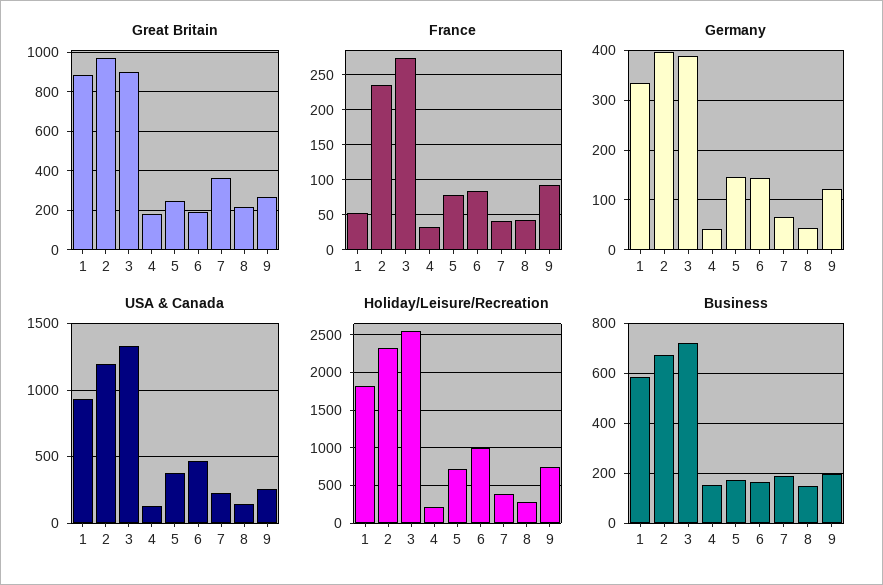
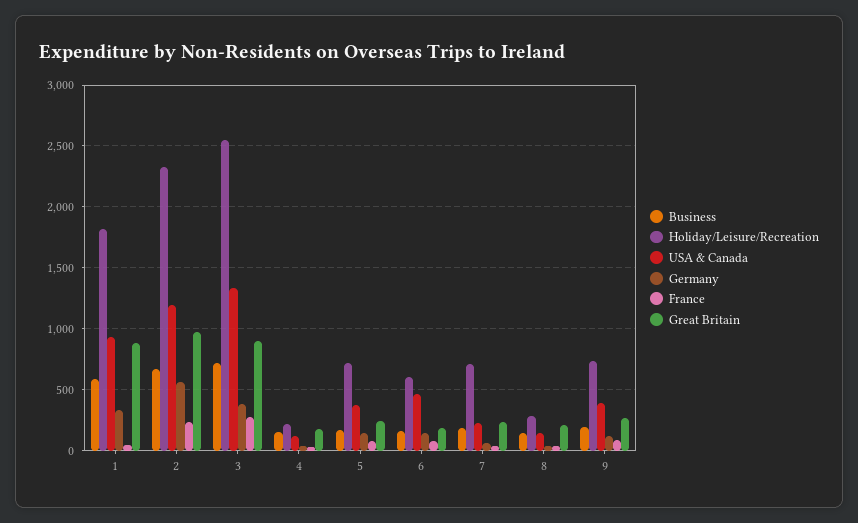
  {
    "Great Britain": {
      "1": 900,
      "2": 950,
      "3": 900,
      "4": 200,
      "5": 250,
      "6": 200,
-     "7": 350,
+     "7": 250,
      "8": 200,
      "9": 250
    },
    "France": {
      "1": 50,
      "2": 240,
      "3": 270,
      "4": 30,
      "5": 80,
      "6": 80,
      "7": 40,
      "8": 40,
      "9": 90
    },
    "Germany": {
      "1": 340,
-     "2": 400,
+     "2": 550,
      "3": 380,
      "4": 40,
      "5": 140,
      "6": 140,
      "7": 60,
      "8": 40,
      "9": 120
    },
    "USA & Canada": {
      "1": 950,
      "2": 1200,
      "3": 1350,
      "4": 150,
      "5": 400,
      "6": 450,
      "7": 250,
      "8": 150,
-     "9": 250
+     "9": 400
    },
    "Holiday/Leisure/Recreation": {
      "1": 1800,
      "2": 2350,
      "3": 2550,
      "4": 200,
      "5": 700,
-     "6": 1000,
+     "6": 600,
-     "7": 400,
+     "7": 700,
      "8": 300,
      "9": 750
    },
    "Business": {
      "1": 575,
      "2": 675,
      "3": 725,
      "4": 150,
      "5": 175,
      "6": 175,
      "7": 200,
      "8": 150,
      "9": 200
    }
  }

